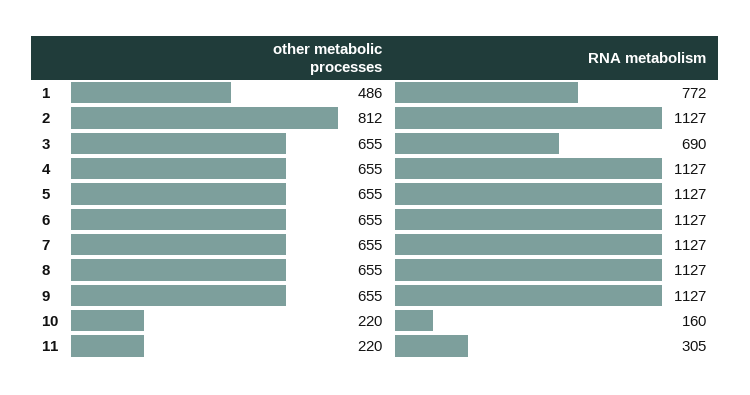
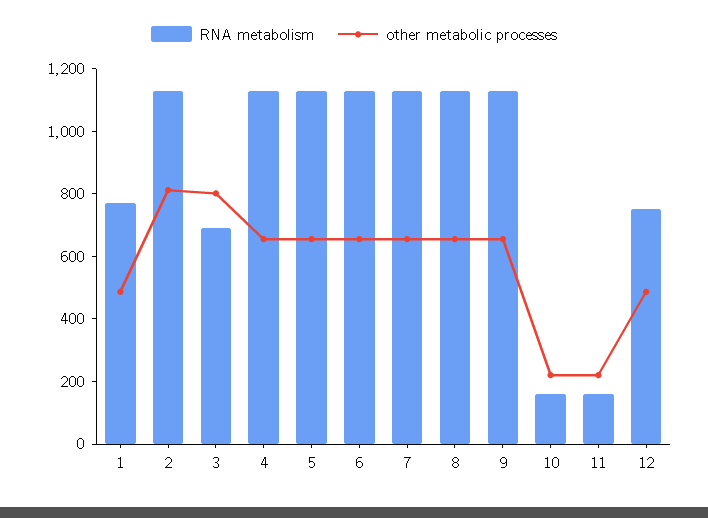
  {
    "other metabolic processes": {
      "1": 486,
      "2": 812,
-     "3": 655,
+     "3": 800,
      "4": 655,
      "5": 655,
      "6": 655,
      "7": 655,
      "8": 655,
      "9": 655,
      "10": 220,
-     "11": 220
+     "11": 220,
+     "12": 500
    },
    "RNA metabolism": {
      "1": 772,
      "2": 1127,
      "3": 690,
      "4": 1127,
      "5": 1127,
      "6": 1127,
      "7": 1127,
      "8": 1127,
      "9": 1127,
      "10": 160,
-     "11": 305
+     "11": 150,
+     "12": 750
    }
  }

